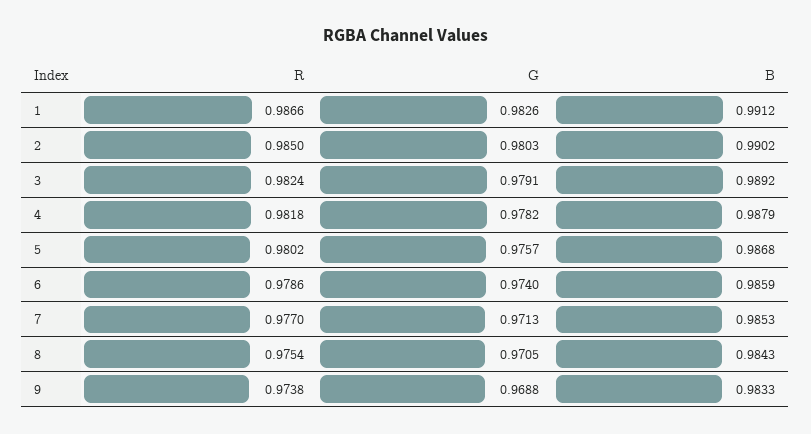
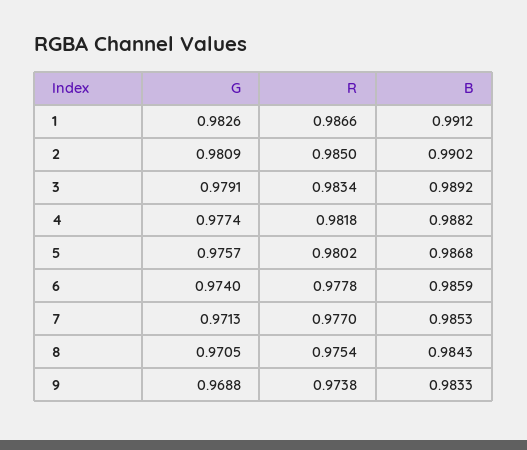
  {
    "R": {
      "1": 0.9866,
      "2": 0.985,
-     "3": 0.9824,
+     "3": 0.9834,
      "4": 0.9818,
      "5": 0.9802,
-     "6": 0.9786,
+     "6": 0.9778,
      "7": 0.977,
      "8": 0.9754,
      "9": 0.9738
    },
    "G": {
      "1": 0.9826,
-     "2": 0.9803,
+     "2": 0.9809,
      "3": 0.9791,
-     "4": 0.9782,
+     "4": 0.9774,
      "5": 0.9757,
      "6": 0.974,
      "7": 0.9713,
      "8": 0.9705,
      "9": 0.9688
    },
    "B": {
      "1": 0.9912,
      "2": 0.9902,
      "3": 0.9892,
-     "4": 0.9879,
+     "4": 0.9882,
      "5": 0.9868,
      "6": 0.9859,
      "7": 0.9853,
      "8": 0.9843,
      "9": 0.9833
    }
  }

